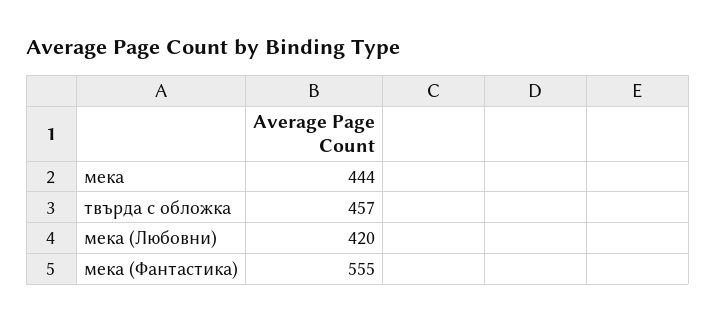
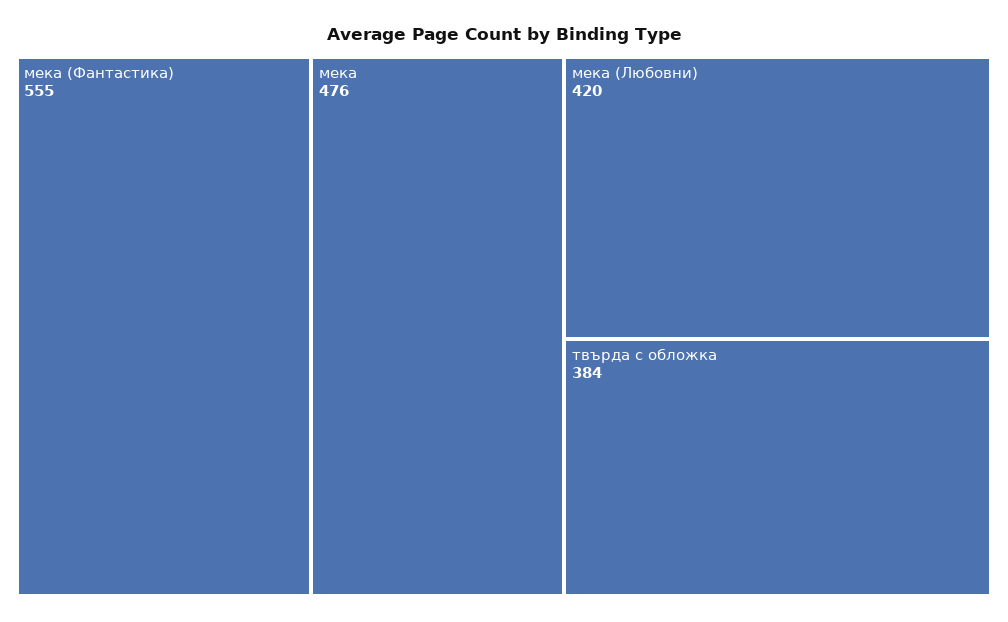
  {
-   "мека": 444,
+   "мека": 476,
-   "твърда с обложка": 457,
+   "твърда с обложка": 384,
    "мека (Любовни)": 420,
    "мека (Фантастика)": 555
  }

